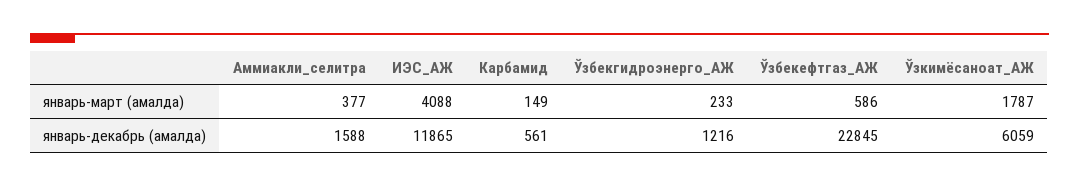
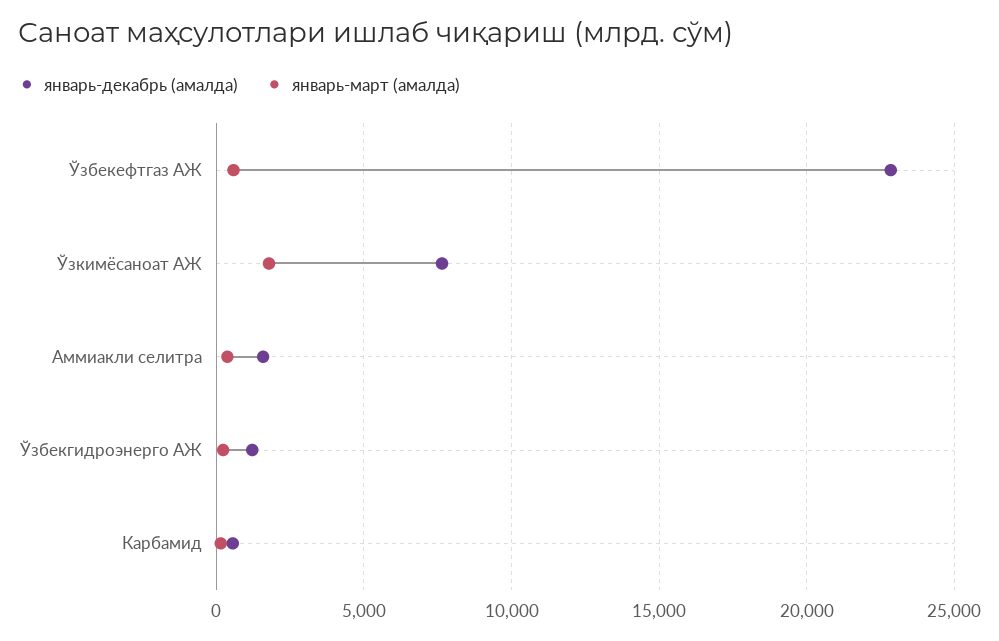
  {
    "январь-март (амалда)": {
      "Аммиакли_селитра": 377,
-     "ИЭС_АЖ": 4088,
      "Карбамид": 149,
      "Ўзбекгидроэнерго_АЖ": 233,
      "Ўзбекефтгаз_АЖ": 586,
      "Ўзкимёсаноат_АЖ": 1787
    },
    "январь-декабрь (амалда)": {
      "Аммиакли_селитра": 1588,
-     "ИЭС_АЖ": 11865,
      "Карбамид": 561,
      "Ўзбекгидроэнерго_АЖ": 1216,
      "Ўзбекефтгаз_АЖ": 22845,
-     "Ўзкимёсаноат_АЖ": 6059
+     "Ўзкимёсаноат_АЖ": 7500
    }
  }

